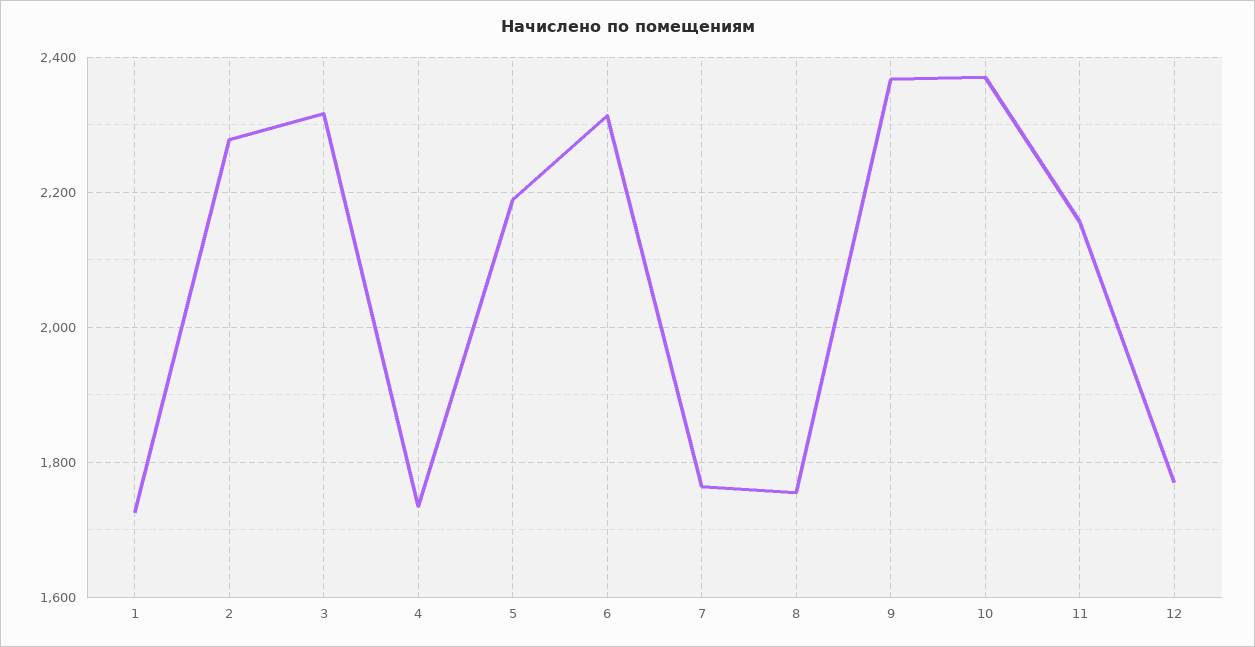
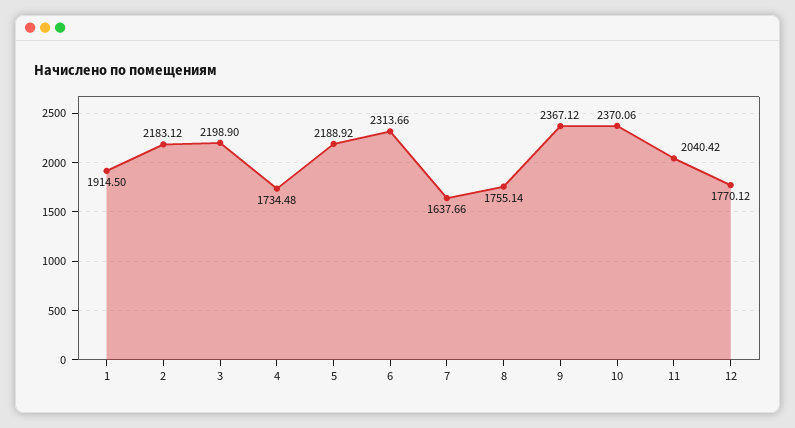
  {
-   "1": 1720,
+   "1": 1914.5,
-   "2": 2280,
+   "2": 2183.12,
-   "3": 2320,
+   "3": 2198.9,
    "4": 1734.48,
    "5": 2188.92,
    "6": 2313.66,
-   "7": 1760,
+   "7": 1637.66,
    "8": 1755.14,
    "9": 2367.12,
    "10": 2370.06,
-   "11": 2160,
+   "11": 2040.42,
    "12": 1770.12
  }

